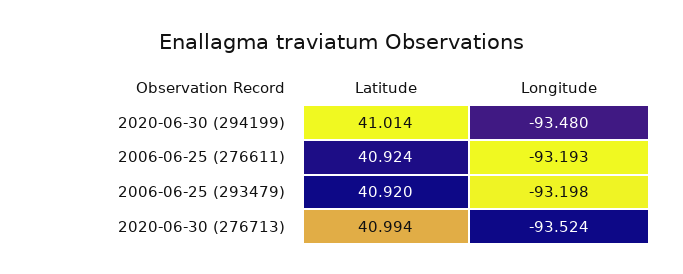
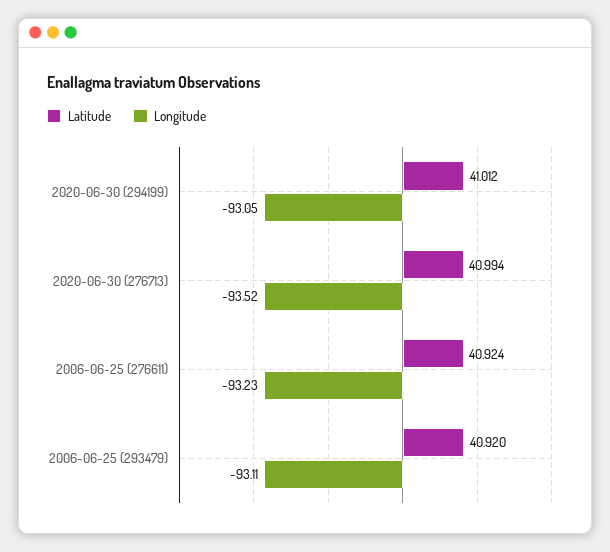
  {
    "Latitude": {
-     "2020-06-30 (294199)": 41.014,
+     "2020-06-30 (294199)": 41.012,
      "2006-06-25 (276611)": 40.924,
      "2006-06-25 (293479)": 40.92,
      "2020-06-30 (276713)": 40.994
    },
    "Longitude": {
-     "2020-06-30 (294199)": -93.48,
+     "2020-06-30 (294199)": -93.05,
-     "2006-06-25 (276611)": -93.193,
+     "2006-06-25 (276611)": -93.23,
-     "2006-06-25 (293479)": -93.198,
+     "2006-06-25 (293479)": -93.11,
      "2020-06-30 (276713)": -93.524
    }
  }

